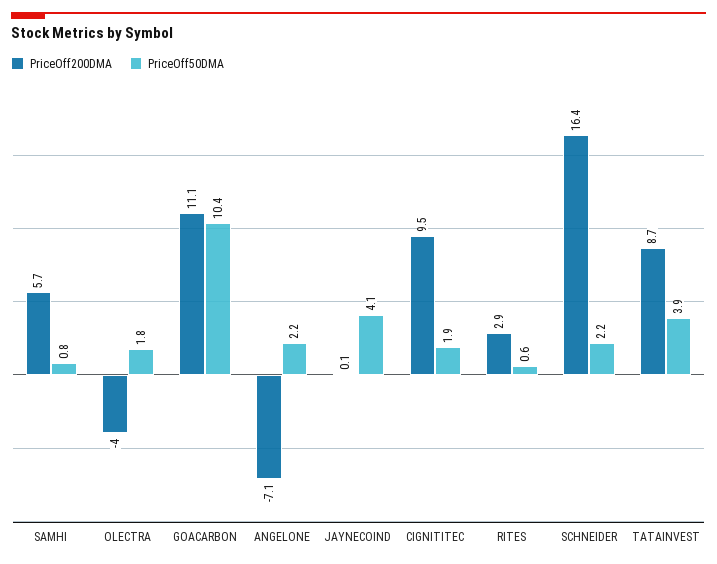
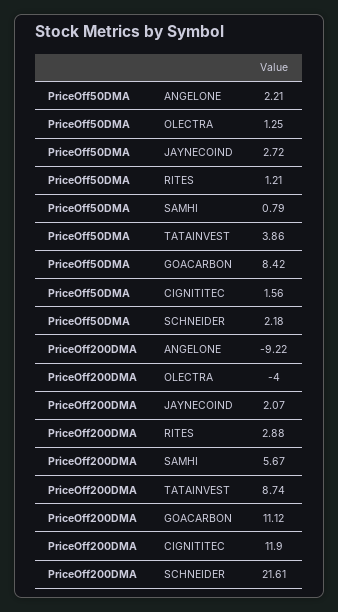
  {
    "PriceOff200DMA": {
      "SAMHI": 5.67,
      "OLECTRA": -4,
      "GOACARBON": 11.12,
-     "ANGELONE": -7.1,
+     "ANGELONE": -9.22,
-     "JAYNECOIND": 0.1,
+     "JAYNECOIND": 2.07,
-     "CIGNITITEC": 9.5,
+     "CIGNITITEC": 11.9,
      "RITES": 2.88,
-     "SCHNEIDER": 16.4,
+     "SCHNEIDER": 21.61,
      "TATAINVEST": 8.74
    },
    "PriceOff50DMA": {
      "SAMHI": 0.79,
-     "OLECTRA": 1.8,
+     "OLECTRA": 1.25,
-     "GOACARBON": 10.4,
+     "GOACARBON": 8.42,
      "ANGELONE": 2.21,
-     "JAYNECOIND": 4.1,
+     "JAYNECOIND": 2.72,
-     "CIGNITITEC": 1.9,
+     "CIGNITITEC": 1.56,
-     "RITES": 0.6,
+     "RITES": 1.21,
      "SCHNEIDER": 2.18,
      "TATAINVEST": 3.86
    }
  }

